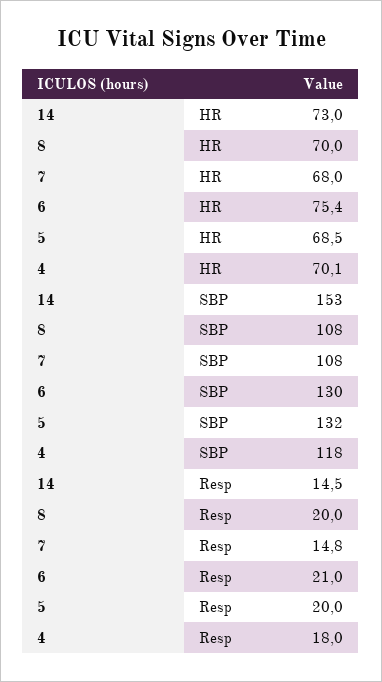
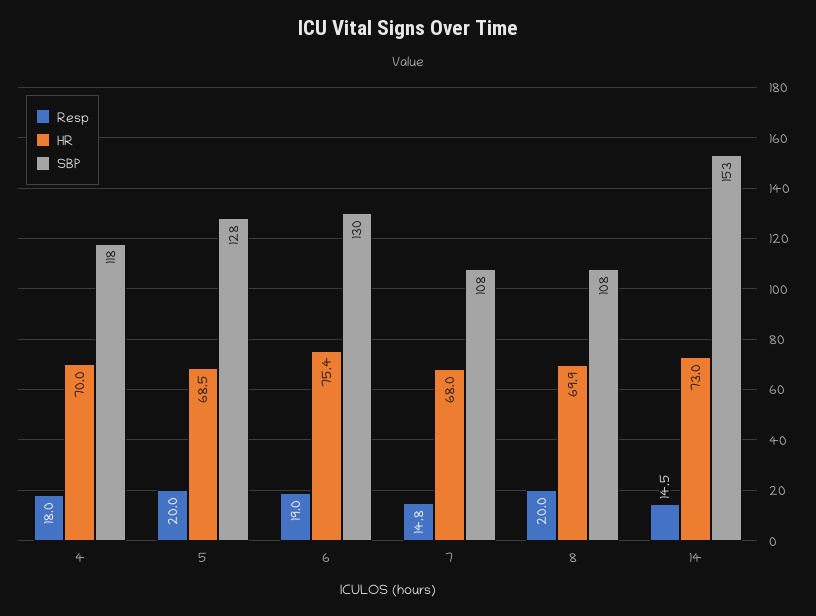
  {
    "HR": {
      "14": 73,
-     "8": 70,
+     "8": 69.9,
      "7": 68,
      "6": 75.4,
      "5": 68.5,
-     "4": 70.1
+     "4": 70
    },
    "SBP": {
      "14": 153,
      "8": 108,
      "7": 108,
      "6": 130,
-     "5": 132,
+     "5": 128,
      "4": 118
    },
    "Resp": {
      "14": 14.5,
      "8": 20,
      "7": 14.8,
-     "6": 21,
+     "6": 19,
      "5": 20,
      "4": 18
    }
  }

